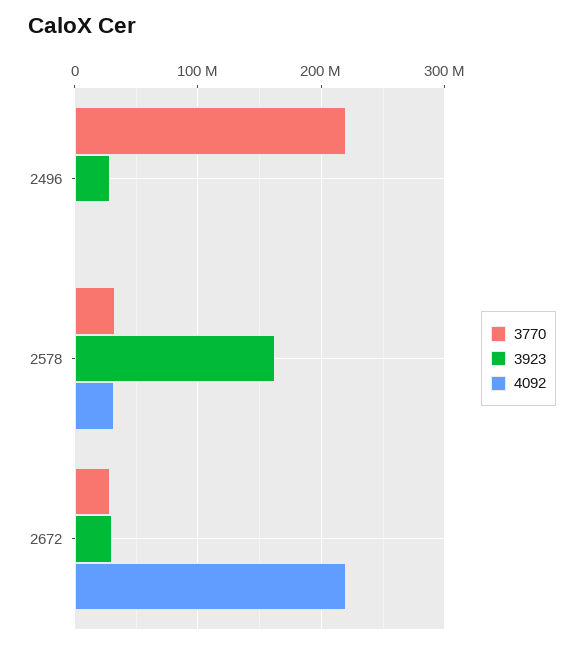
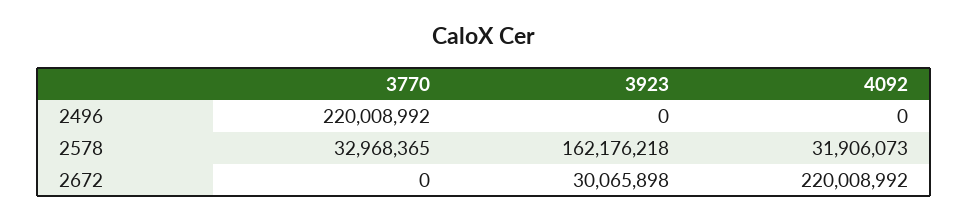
  {
    "3770": {
      "2496": 220008992,
      "2578": 32968365,
-     "2672": 30000000
+     "2672": 0
    },
    "3923": {
-     "2496": 30000000,
+     "2496": 0,
      "2578": 162176218,
      "2672": 30065898
    },
    "4092": {
      "2496": 0,
      "2578": 31906073,
      "2672": 220008992
    }
  }

